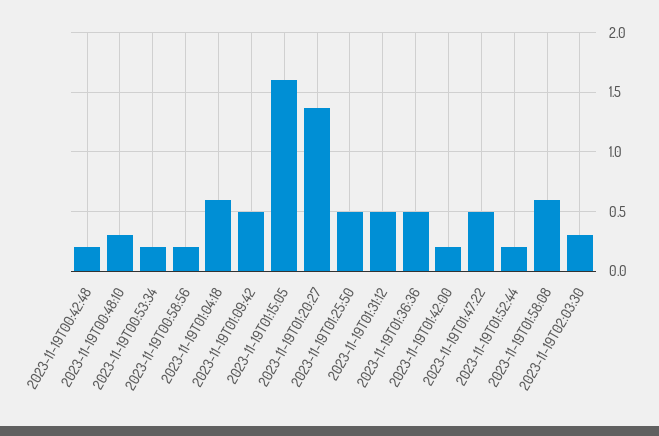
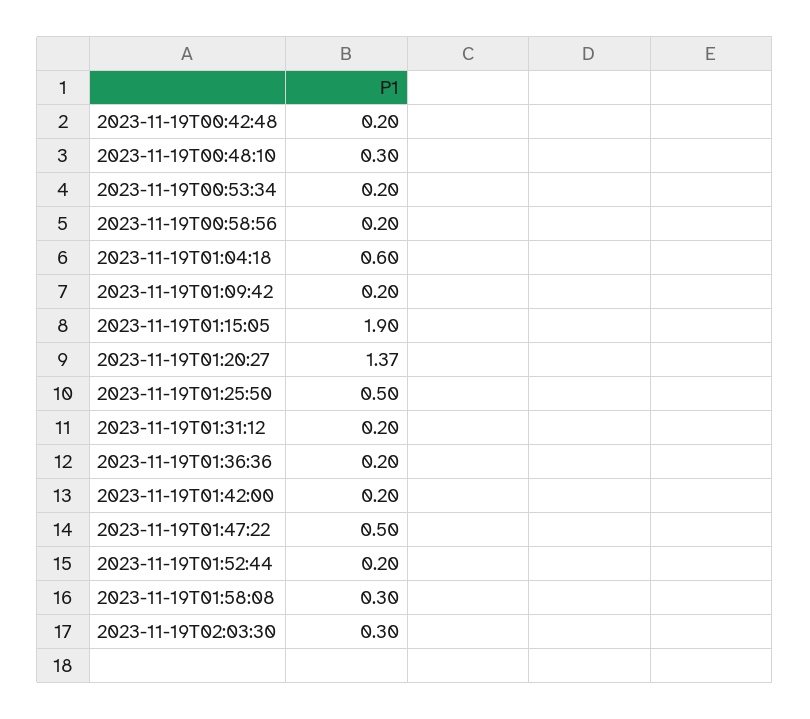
  {
    "2023-11-19T00:42:48": 0.2,
    "2023-11-19T00:48:10": 0.3,
    "2023-11-19T00:53:34": 0.2,
    "2023-11-19T00:58:56": 0.2,
    "2023-11-19T01:04:18": 0.6,
-   "2023-11-19T01:09:42": 0.5,
+   "2023-11-19T01:09:42": 0.2,
-   "2023-11-19T01:15:05": 1.6,
+   "2023-11-19T01:15:05": 1.9,
    "2023-11-19T01:20:27": 1.37,
    "2023-11-19T01:25:50": 0.5,
-   "2023-11-19T01:31:12": 0.5,
+   "2023-11-19T01:31:12": 0.2,
-   "2023-11-19T01:36:36": 0.5,
+   "2023-11-19T01:36:36": 0.2,
    "2023-11-19T01:42:00": 0.2,
    "2023-11-19T01:47:22": 0.5,
    "2023-11-19T01:52:44": 0.2,
-   "2023-11-19T01:58:08": 0.6,
+   "2023-11-19T01:58:08": 0.3,
    "2023-11-19T02:03:30": 0.3
  }

